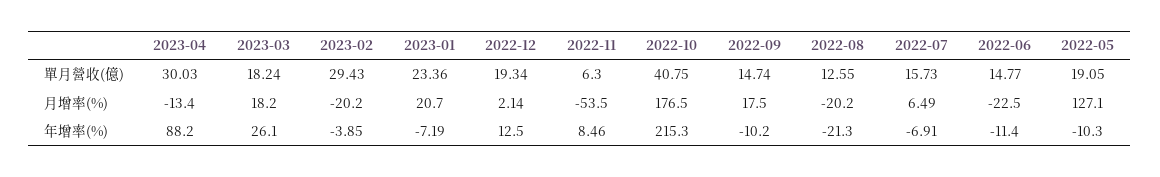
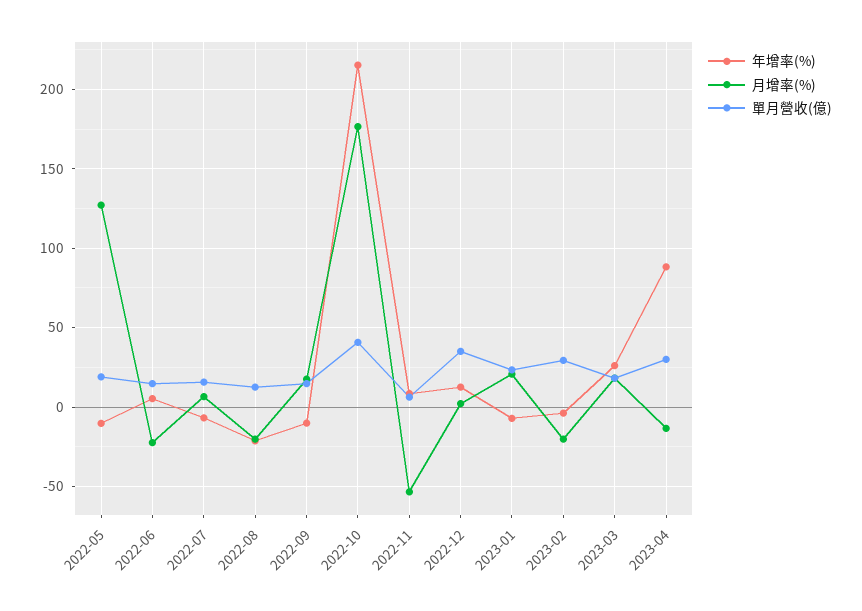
  {
    "單月營收(億)": {
      "2023-04": 30.03,
      "2023-03": 18.24,
      "2023-02": 29.43,
      "2023-01": 23.36,
-     "2022-12": 19.34,
+     "2022-12": 35,
      "2022-11": 6.3,
      "2022-10": 40.75,
      "2022-09": 14.74,
      "2022-08": 12.55,
      "2022-07": 15.73,
      "2022-06": 14.77,
      "2022-05": 19.05
    },
    "月增率(%)": {
      "2023-04": -13.4,
      "2023-03": 18.2,
      "2023-02": -20.2,
      "2023-01": 20.7,
      "2022-12": 2.14,
      "2022-11": -53.5,
      "2022-10": 176.5,
      "2022-09": 17.5,
      "2022-08": -20.2,
      "2022-07": 6.49,
      "2022-06": -22.5,
      "2022-05": 127.1
    },
    "年增率(%)": {
      "2023-04": 88.2,
      "2023-03": 26.1,
      "2023-02": -3.85,
      "2023-01": -7.19,
      "2022-12": 12.5,
      "2022-11": 8.46,
      "2022-10": 215.3,
      "2022-09": -10.2,
      "2022-08": -21.3,
      "2022-07": -6.91,
-     "2022-06": -11.4,
+     "2022-06": 5,
      "2022-05": -10.3
    }
  }

